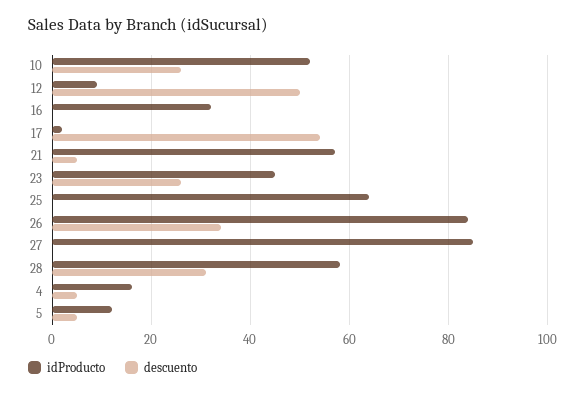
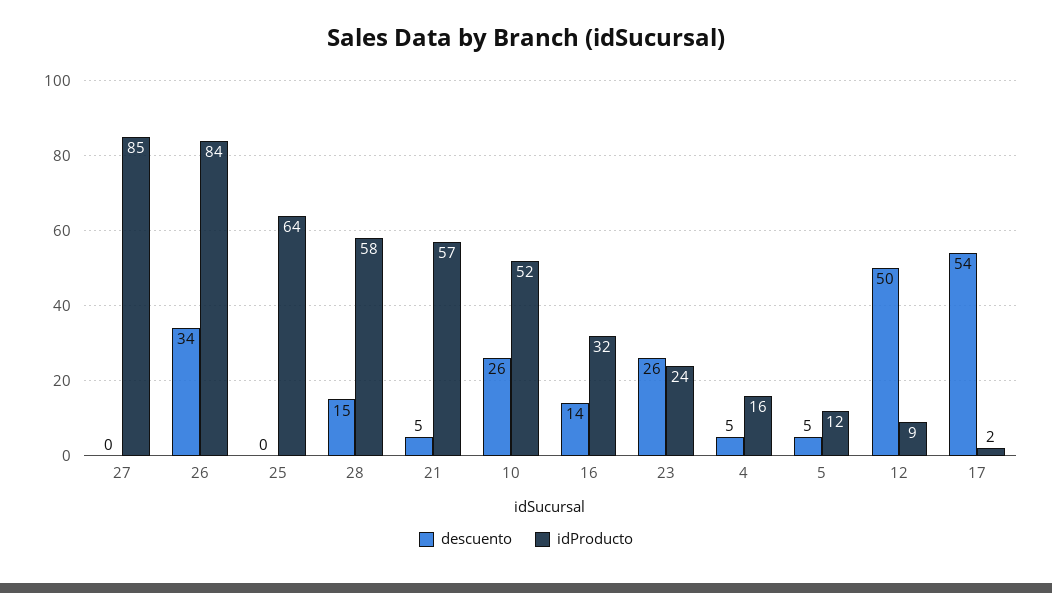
  {
    "idProducto": {
      "10": 52,
      "12": 9,
      "16": 32,
      "17": 2,
      "21": 57,
-     "23": 45,
+     "23": 24,
      "25": 64,
      "26": 84,
      "27": 85,
      "28": 58,
      "4": 16,
      "5": 12
    },
    "descuento": {
      "10": 26,
      "12": 50,
-     "16": 0,
+     "16": 14,
      "17": 54,
      "21": 5,
      "23": 26,
      "25": 0,
      "26": 34,
      "27": 0,
-     "28": 30,
+     "28": 15,
      "4": 5,
      "5": 5
    }
  }

